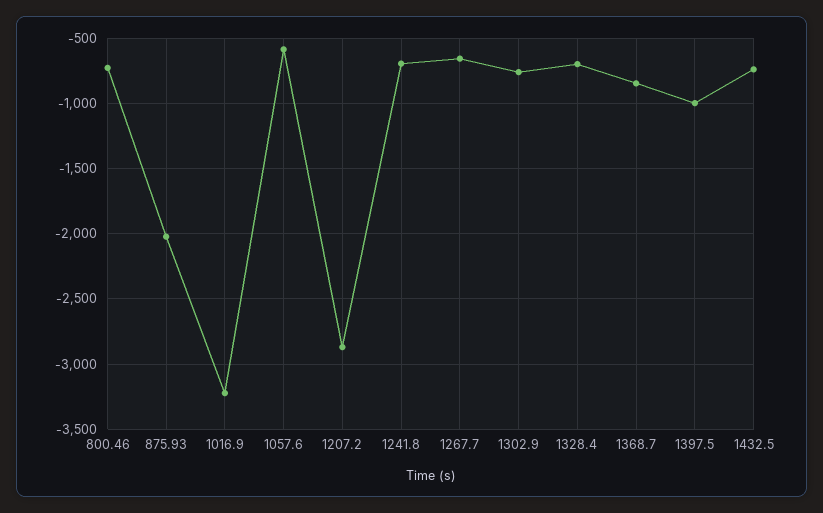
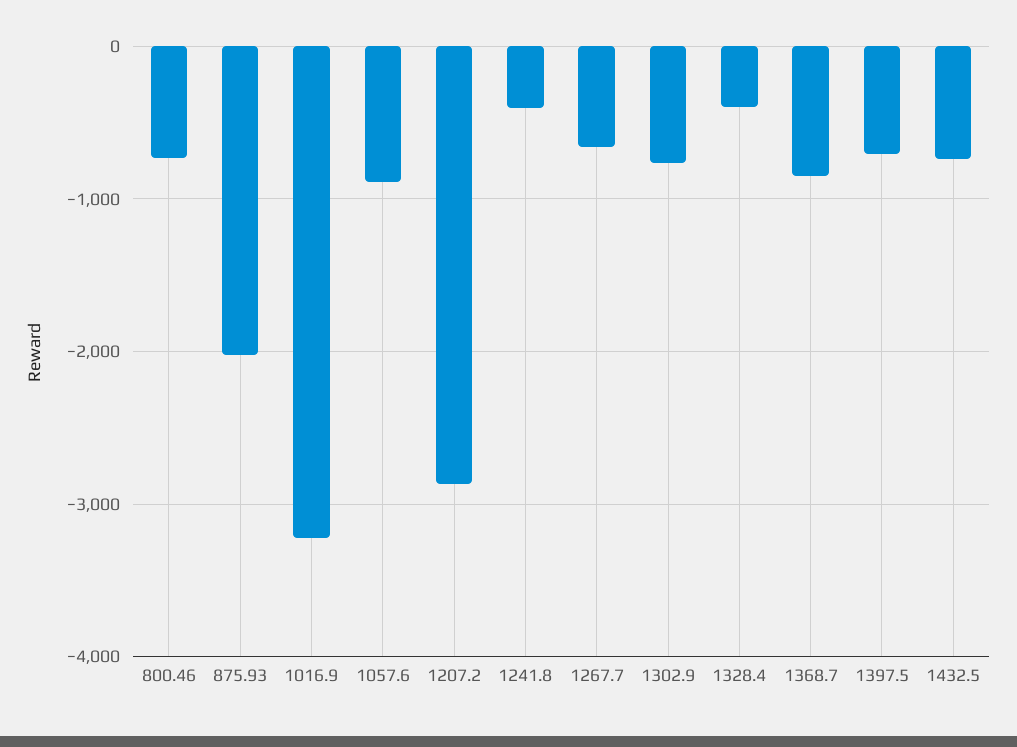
  {
    "800.46": -750,
    "875.93": -2000,
    "1016.9": -3200,
-   "1057.6": -600,
+   "1057.6": -900,
    "1207.2": -2850,
-   "1241.8": -700,
+   "1241.8": -400,
    "1267.7": -650,
    "1302.9": -750,
-   "1328.4": -700,
+   "1328.4": -400,
    "1368.7": -850,
-   "1397.5": -1000,
+   "1397.5": -700,
    "1432.5": -750
  }

